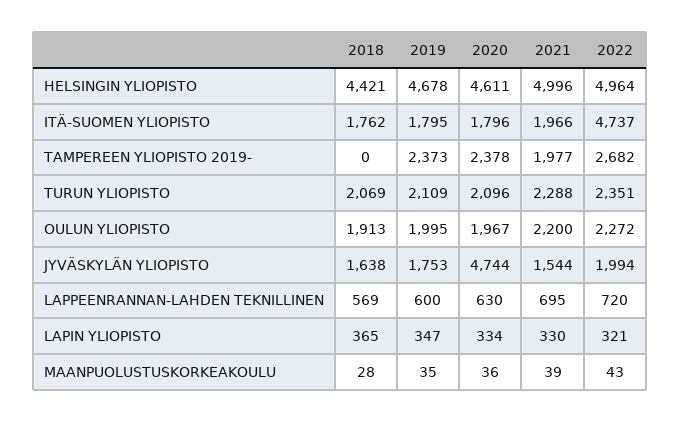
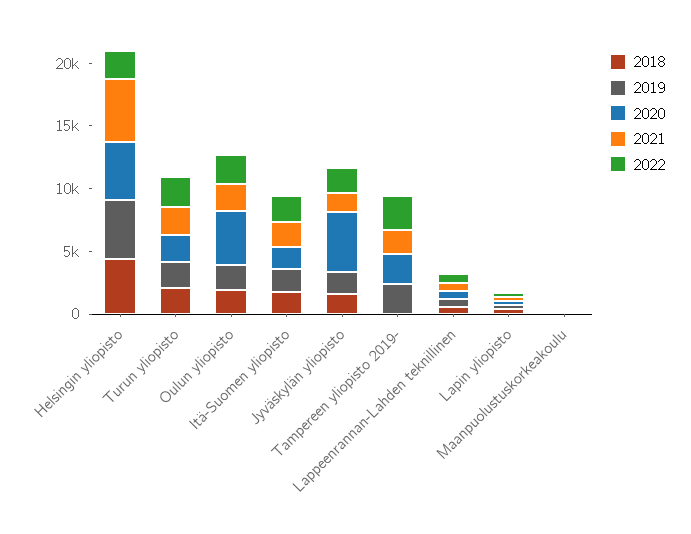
  {
    "2018": {
      "HELSINGIN YLIOPISTO": 4421,
      "ITÄ-SUOMEN YLIOPISTO": 1762,
      "TAMPEREEN YLIOPISTO 2019-": 0,
      "TURUN YLIOPISTO": 2069,
      "OULUN YLIOPISTO": 1913,
      "JYVÄSKYLÄN YLIOPISTO": 1638,
      "LAPPEENRANNAN-LAHDEN TEKNILLINEN": 569,
      "LAPIN YLIOPISTO": 365,
      "MAANPUOLUSTUSKORKEAKOULU": 28
    },
    "2019": {
      "HELSINGIN YLIOPISTO": 4678,
      "ITÄ-SUOMEN YLIOPISTO": 1795,
      "TAMPEREEN YLIOPISTO 2019-": 2373,
      "TURUN YLIOPISTO": 2109,
      "OULUN YLIOPISTO": 1995,
      "JYVÄSKYLÄN YLIOPISTO": 1753,
      "LAPPEENRANNAN-LAHDEN TEKNILLINEN": 600,
      "LAPIN YLIOPISTO": 347,
      "MAANPUOLUSTUSKORKEAKOULU": 35
    },
    "2020": {
      "HELSINGIN YLIOPISTO": 4611,
      "ITÄ-SUOMEN YLIOPISTO": 1796,
      "TAMPEREEN YLIOPISTO 2019-": 2378,
      "TURUN YLIOPISTO": 2096,
-     "OULUN YLIOPISTO": 1967,
+     "OULUN YLIOPISTO": 4000,
      "JYVÄSKYLÄN YLIOPISTO": 4744,
      "LAPPEENRANNAN-LAHDEN TEKNILLINEN": 630,
      "LAPIN YLIOPISTO": 334,
      "MAANPUOLUSTUSKORKEAKOULU": 36
    },
    "2021": {
      "HELSINGIN YLIOPISTO": 4996,
      "ITÄ-SUOMEN YLIOPISTO": 1966,
      "TAMPEREEN YLIOPISTO 2019-": 1977,
      "TURUN YLIOPISTO": 2288,
      "OULUN YLIOPISTO": 2200,
      "JYVÄSKYLÄN YLIOPISTO": 1544,
      "LAPPEENRANNAN-LAHDEN TEKNILLINEN": 695,
      "LAPIN YLIOPISTO": 330,
      "MAANPUOLUSTUSKORKEAKOULU": 39
    },
    "2022": {
-     "HELSINGIN YLIOPISTO": 4964,
+     "HELSINGIN YLIOPISTO": 2000,
-     "ITÄ-SUOMEN YLIOPISTO": 4737,
+     "ITÄ-SUOMEN YLIOPISTO": 2000,
      "TAMPEREEN YLIOPISTO 2019-": 2682,
      "TURUN YLIOPISTO": 2351,
      "OULUN YLIOPISTO": 2272,
      "JYVÄSKYLÄN YLIOPISTO": 1994,
      "LAPPEENRANNAN-LAHDEN TEKNILLINEN": 720,
      "LAPIN YLIOPISTO": 321,
      "MAANPUOLUSTUSKORKEAKOULU": 43
    }
  }

